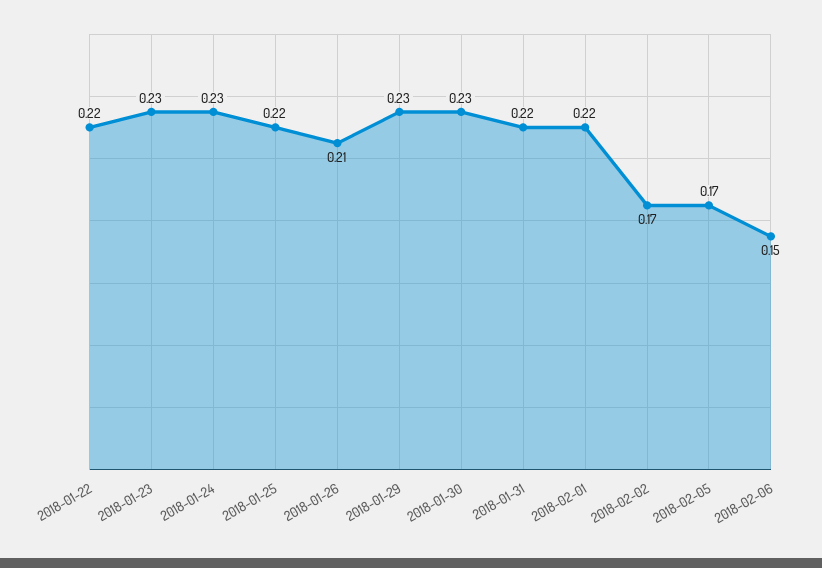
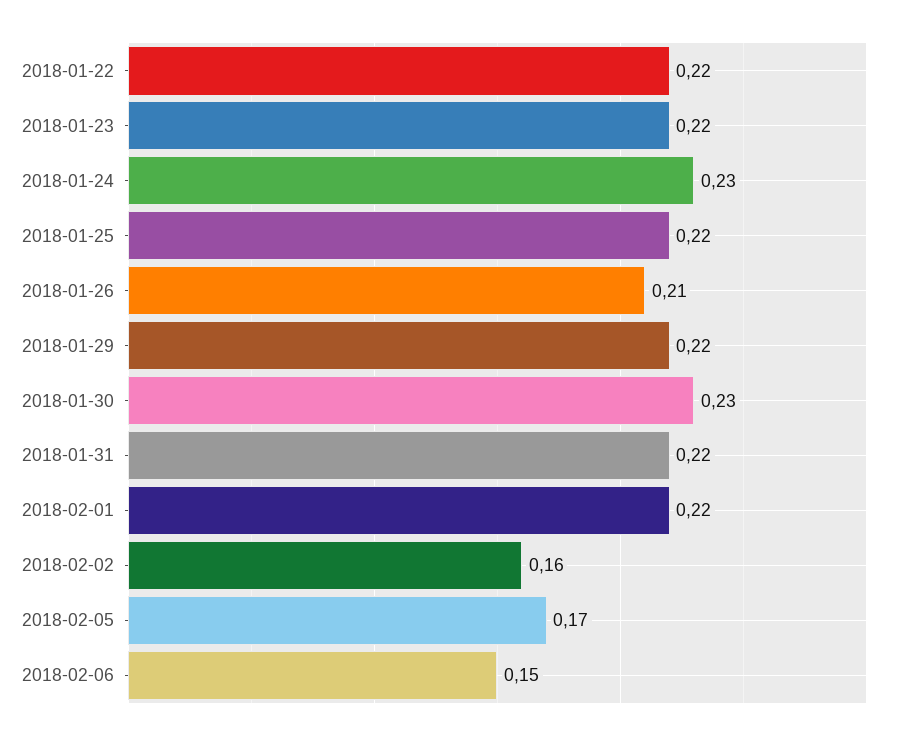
  {
    "2018-01-22": 0.22,
-   "2018-01-23": 0.23,
+   "2018-01-23": 0.22,
    "2018-01-24": 0.23,
    "2018-01-25": 0.22,
    "2018-01-26": 0.21,
-   "2018-01-29": 0.23,
+   "2018-01-29": 0.22,
    "2018-01-30": 0.23,
    "2018-01-31": 0.22,
    "2018-02-01": 0.22,
-   "2018-02-02": 0.17,
+   "2018-02-02": 0.16,
    "2018-02-05": 0.17,
    "2018-02-06": 0.15
  }

